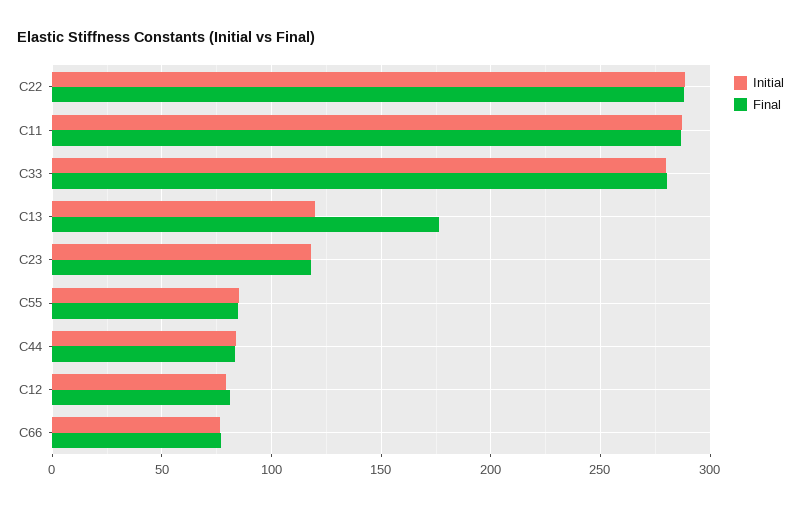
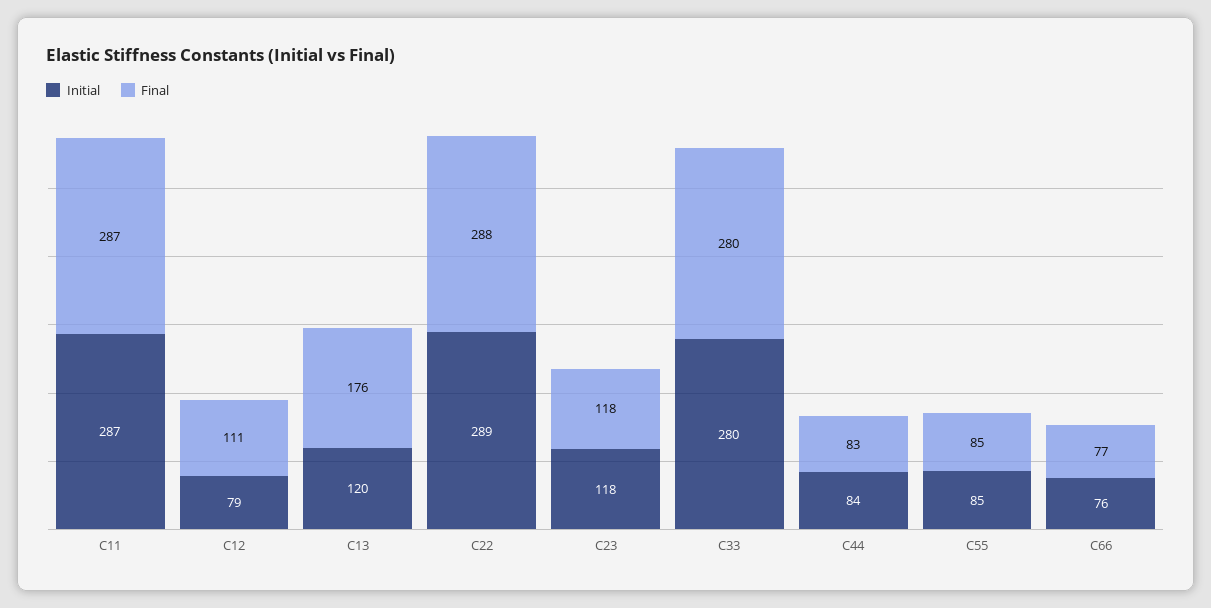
  {
    "Initial": {
      "C22": 289,
      "C11": 287,
      "C33": 280,
      "C13": 120,
      "C23": 118,
      "C55": 85,
      "C44": 84,
      "C12": 79,
      "C66": 76
    },
    "Final": {
      "C22": 288,
      "C11": 287,
      "C33": 280,
      "C13": 176,
      "C23": 118,
      "C55": 85,
      "C44": 83,
-     "C12": 80,
+     "C12": 111,
      "C66": 77
    }
  }

